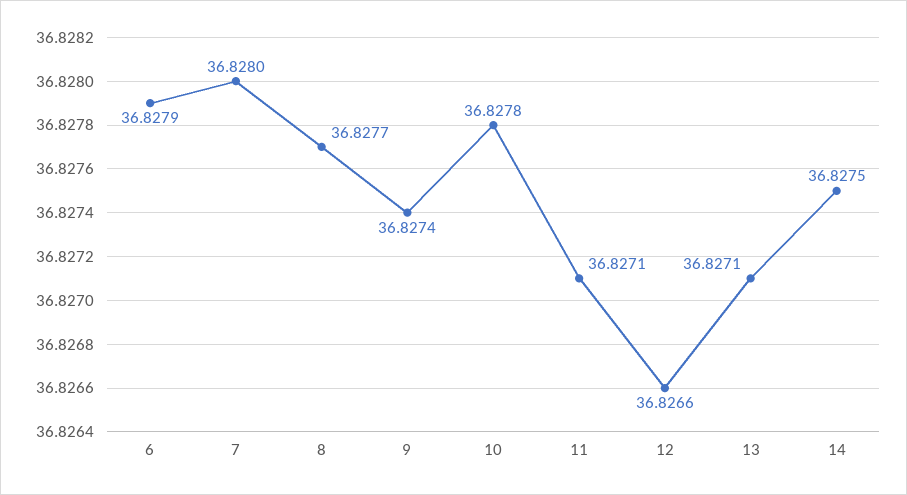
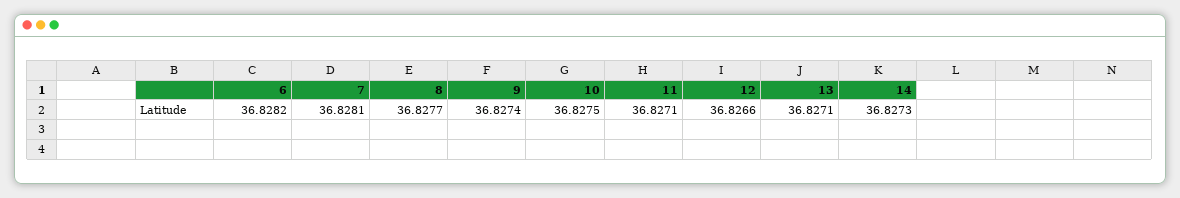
  {
-   "6": 36.8279,
+   "6": 36.8282,
-   "7": 36.828,
+   "7": 36.8281,
    "8": 36.8277,
    "9": 36.8274,
-   "10": 36.8278,
+   "10": 36.8275,
    "11": 36.8271,
    "12": 36.8266,
    "13": 36.8271,
-   "14": 36.8275
+   "14": 36.8273
  }

